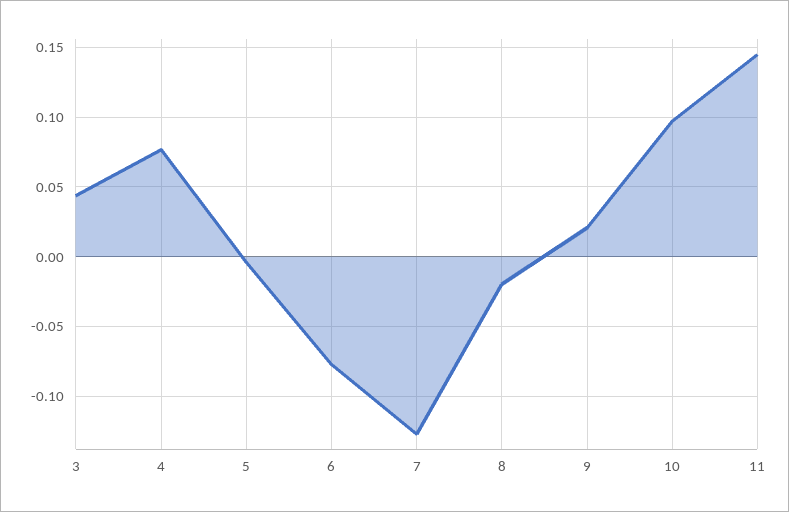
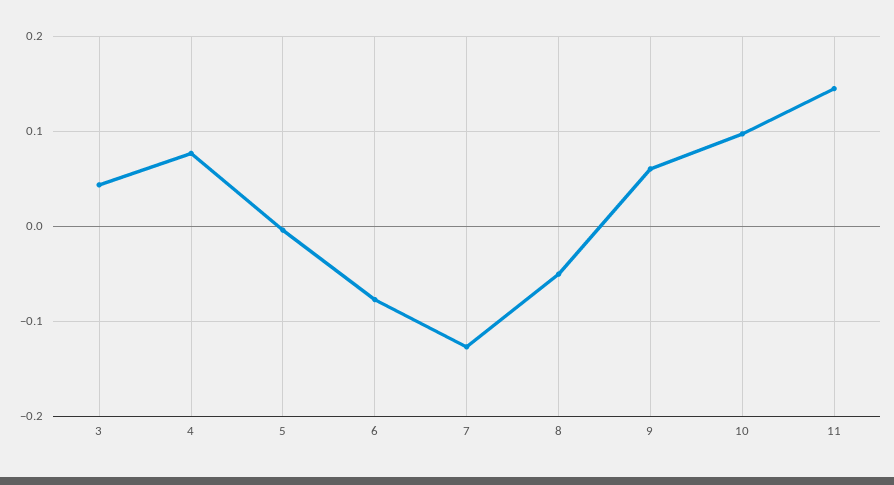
  {
    "3": 0.045,
    "4": 0.075,
    "5": -0.005,
    "6": -0.075,
    "7": -0.125,
-   "8": -0.02,
+   "8": -0.05,
-   "9": 0.02,
+   "9": 0.06,
    "10": 0.095,
    "11": 0.145
  }

